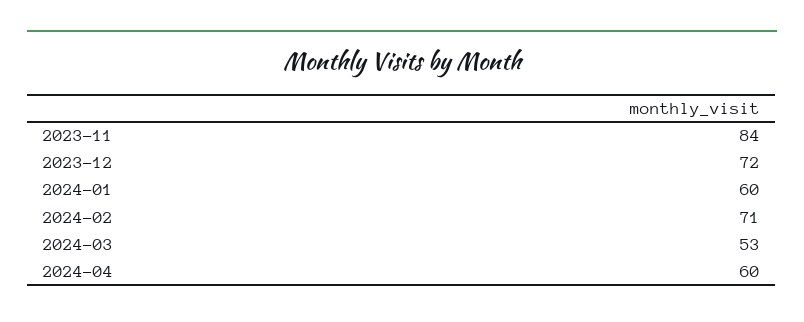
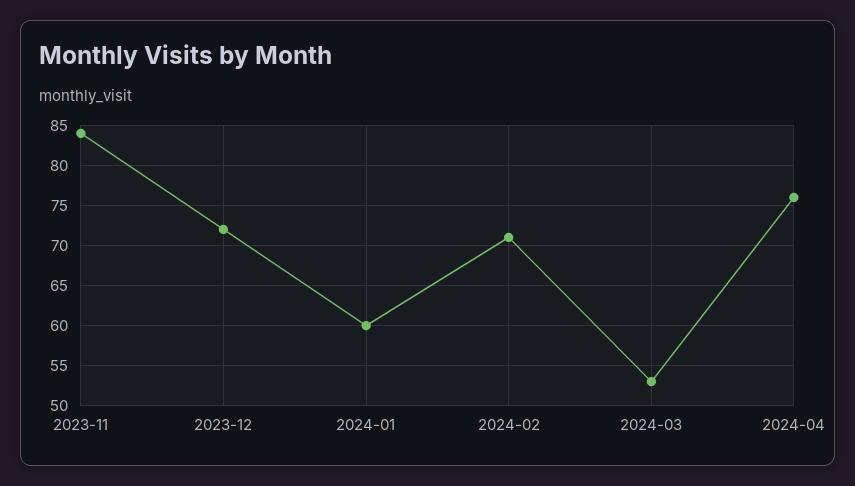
  {
    "2023-11": 84,
    "2023-12": 72,
    "2024-01": 60,
    "2024-02": 71,
    "2024-03": 53,
-   "2024-04": 60
+   "2024-04": 76
  }

